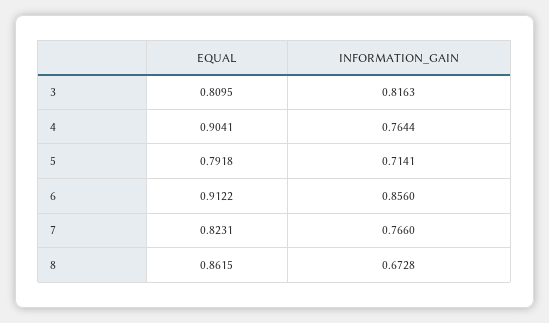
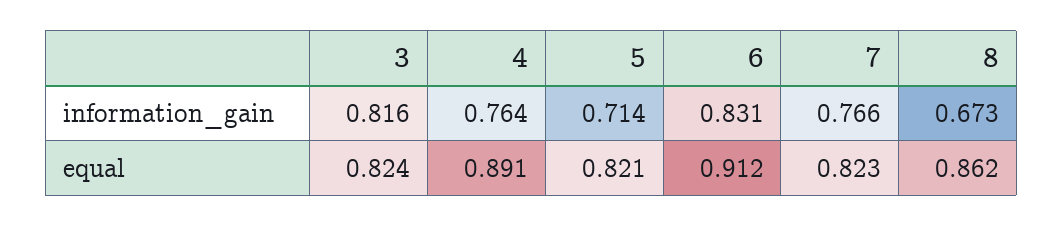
  {
    "EQUAL": {
-     "3": 0.8095,
+     "3": 0.824,
-     "4": 0.9041,
+     "4": 0.891,
-     "5": 0.7918,
+     "5": 0.821,
      "6": 0.9122,
      "7": 0.8231,
      "8": 0.8615
    },
    "INFORMATION_GAIN": {
      "3": 0.8163,
      "4": 0.7644,
      "5": 0.7141,
-     "6": 0.856,
+     "6": 0.831,
      "7": 0.766,
      "8": 0.6728
    }
  }

